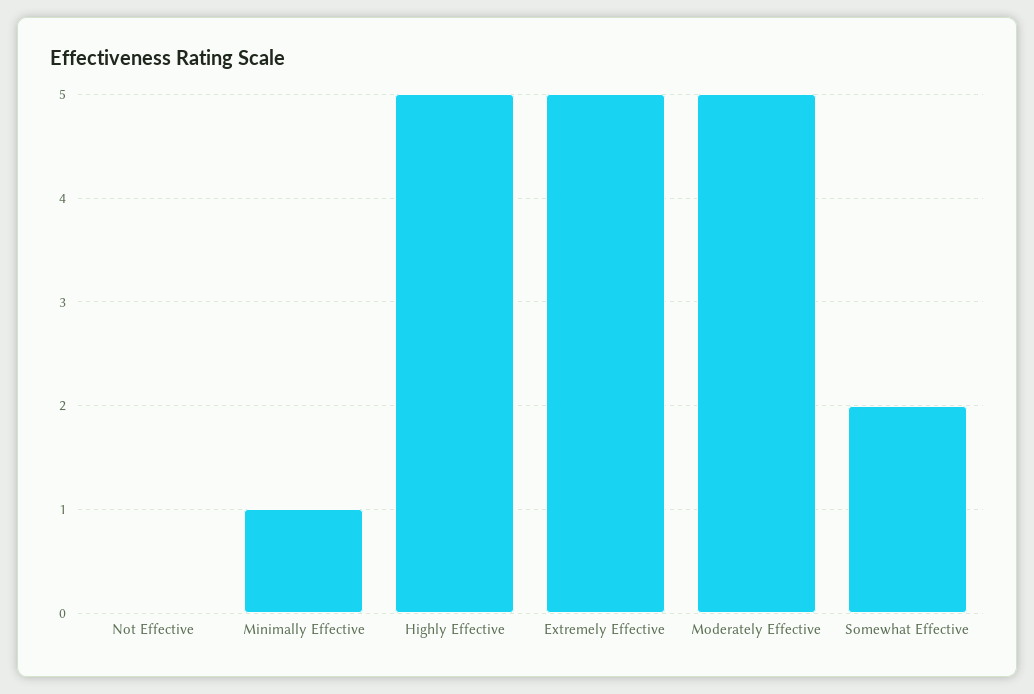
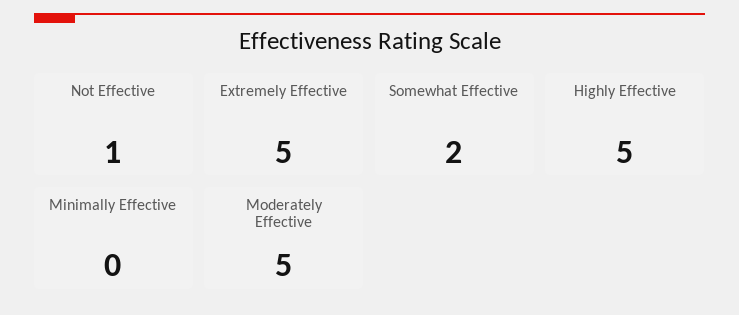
  {
-   "Not Effective": 0,
+   "Not Effective": 1,
-   "Minimally Effective": 1,
+   "Minimally Effective": 0,
    "Highly Effective": 5,
    "Extremely Effective": 5,
    "Moderately Effective": 5,
    "Somewhat Effective": 2
  }

